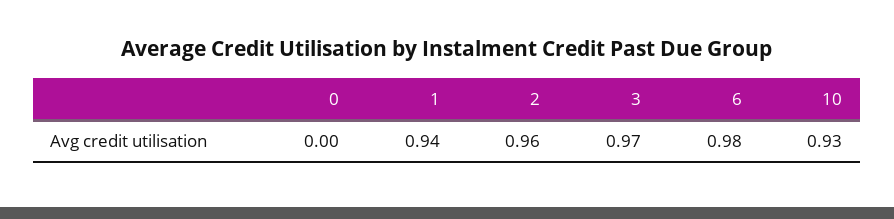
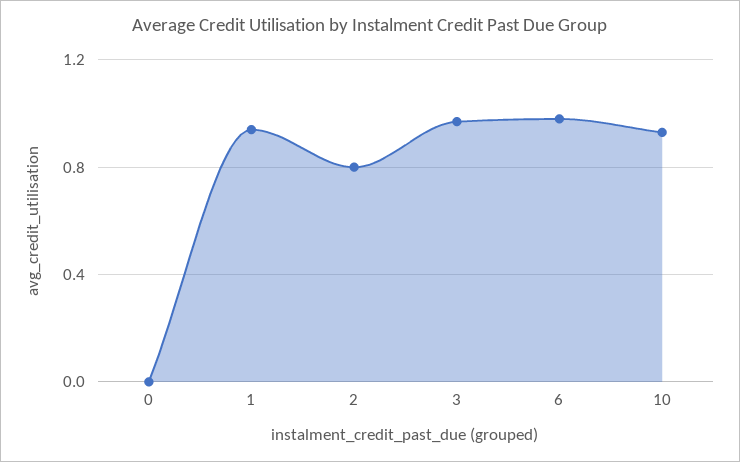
  {
    "0": 0,
    "1": 0.94,
-   "2": 0.96,
+   "2": 0.8,
    "3": 0.97,
    "6": 0.98,
    "10": 0.93
  }

